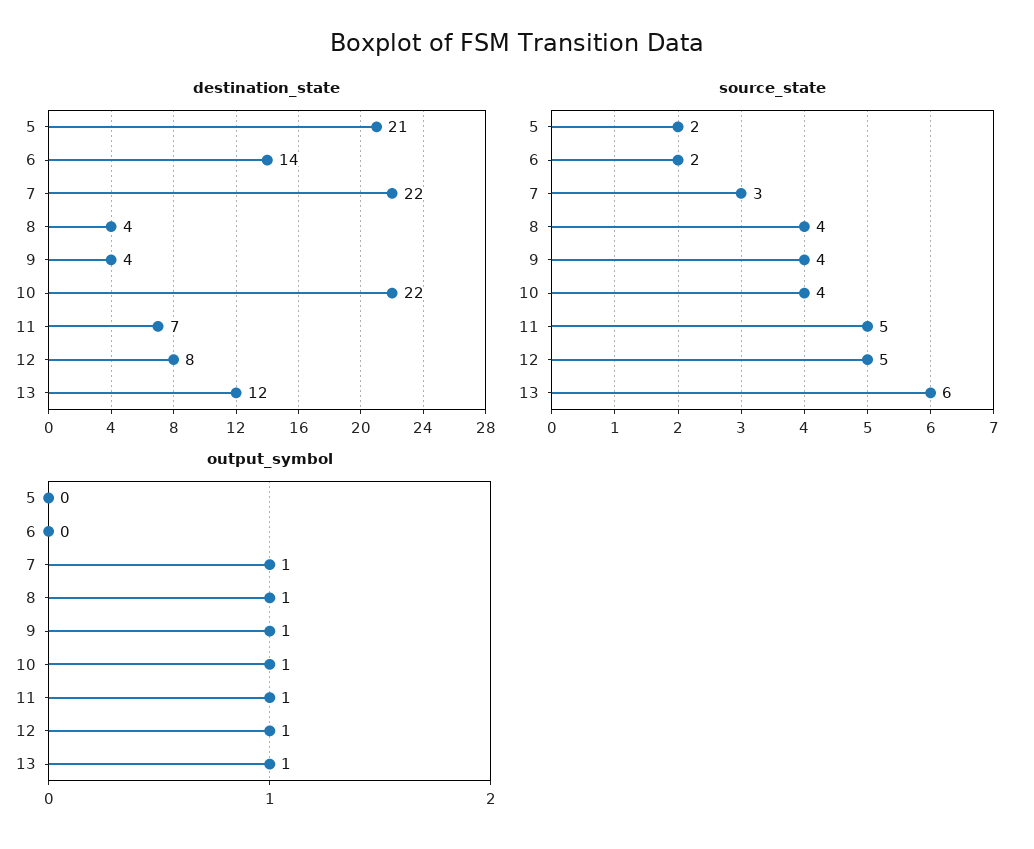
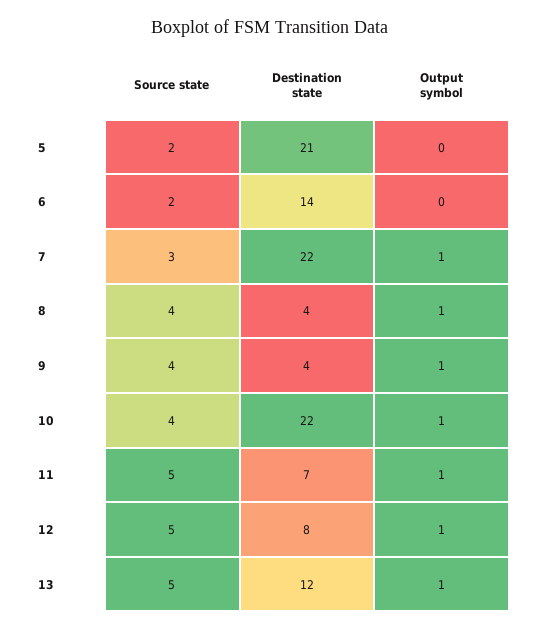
  {
    "destination_state": {
      "5": 21,
      "6": 14,
      "7": 22,
      "8": 4,
      "9": 4,
      "10": 22,
      "11": 7,
      "12": 8,
      "13": 12
    },
    "source_state": {
      "5": 2,
      "6": 2,
      "7": 3,
      "8": 4,
      "9": 4,
      "10": 4,
      "11": 5,
      "12": 5,
-     "13": 6
+     "13": 5
    },
    "output_symbol": {
      "5": 0,
      "6": 0,
      "7": 1,
      "8": 1,
      "9": 1,
      "10": 1,
      "11": 1,
      "12": 1,
      "13": 1
    }
  }

